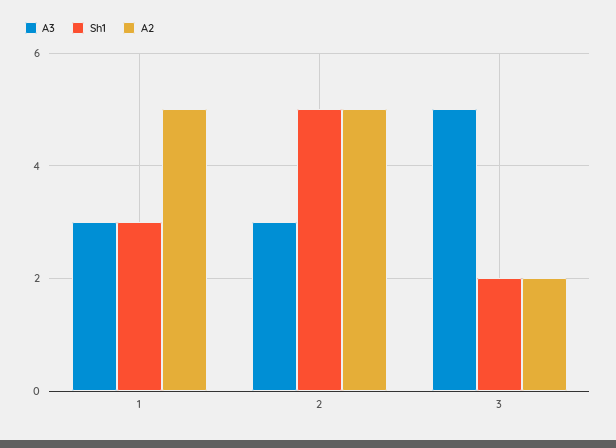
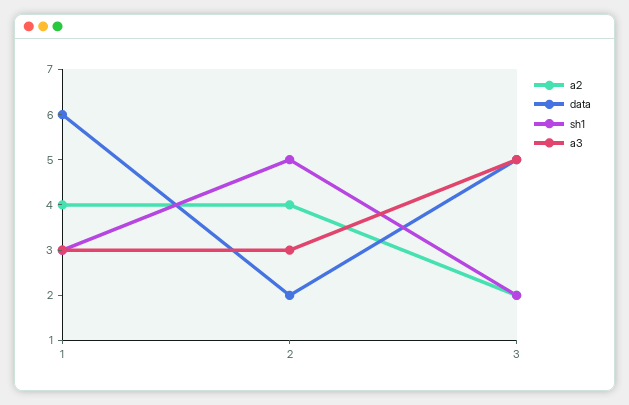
  {
    "A3": {
      "1": 3,
      "2": 3,
      "3": 5
    },
    "Sh1": {
      "1": 3,
      "2": 5,
      "3": 2
    },
    "A2": {
-     "1": 5,
+     "1": 4,
-     "2": 5,
+     "2": 4,
      "3": 2
-   }
+   },
+   "data": {
+     "1": 6,
+     "2": 2,
+     "3": 5
+   }
  }

